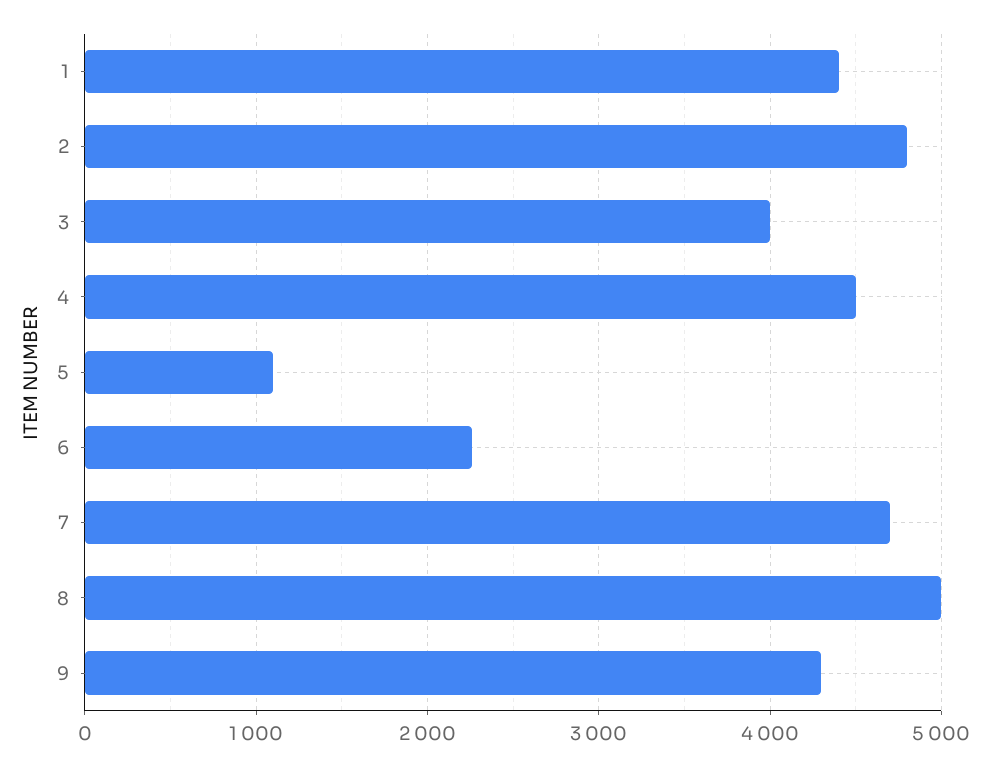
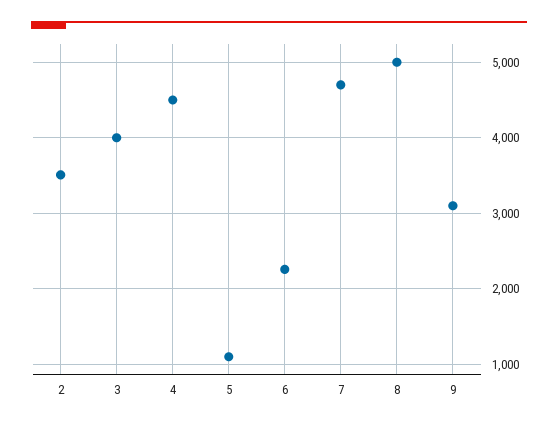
  {
-   "1": 4400,
-   "2": 4800,
+   "2": 3500,
    "3": 4000,
    "4": 4500,
    "5": 1100,
    "6": 2300,
    "7": 4700,
    "8": 5000,
-   "9": 4300
+   "9": 3100
  }

